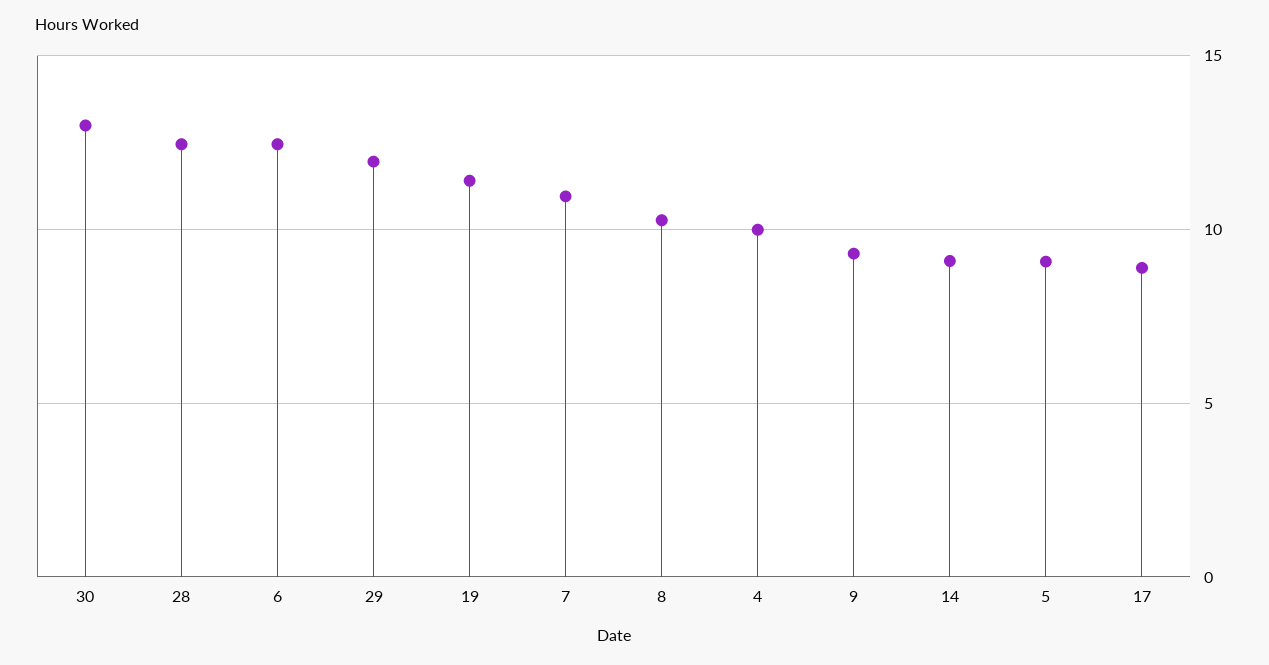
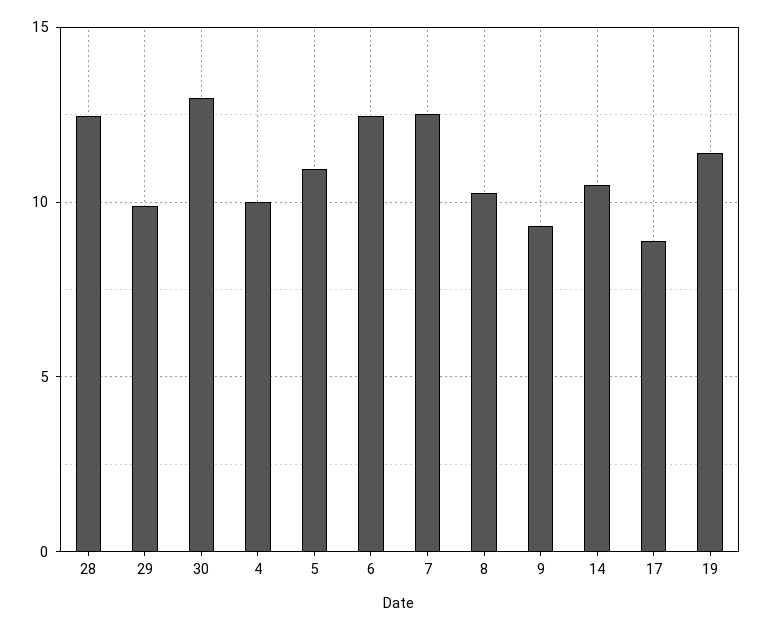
  {
    "30": 13,
    "28": 12.5,
    "6": 12.5,
-   "29": 12,
+   "29": 10,
    "19": 11.5,
-   "7": 11,
+   "7": 12.5,
    "8": 10.5,
    "4": 10,
    "9": 9.5,
-   "14": 9,
+   "14": 10.5,
-   "5": 9,
+   "5": 11,
    "17": 9
  }

